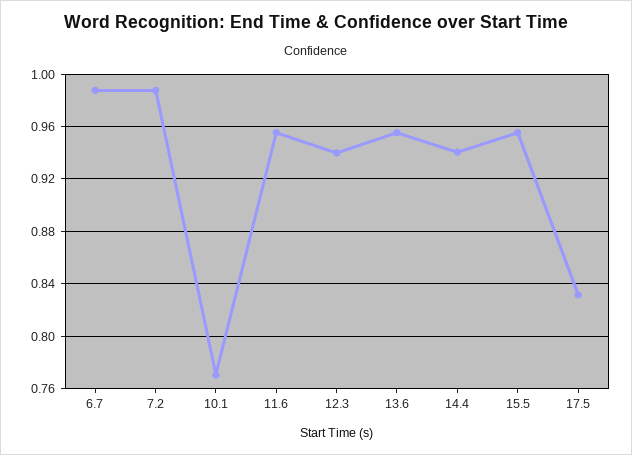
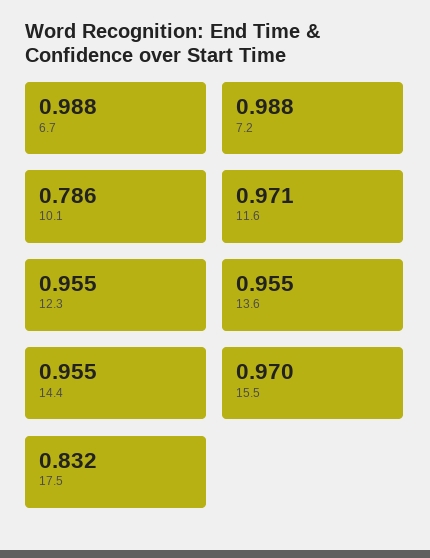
  {
    "6.7": 0.988,
    "7.2": 0.988,
-   "10.1": 0.77,
+   "10.1": 0.786,
-   "11.6": 0.955,
+   "11.6": 0.971,
-   "12.3": 0.94,
+   "12.3": 0.955,
    "13.6": 0.955,
-   "14.4": 0.94,
+   "14.4": 0.955,
-   "15.5": 0.955,
+   "15.5": 0.97,
    "17.5": 0.832
  }

